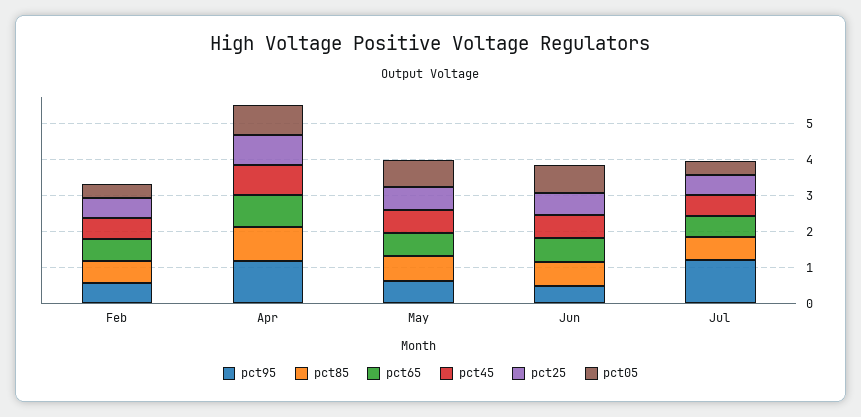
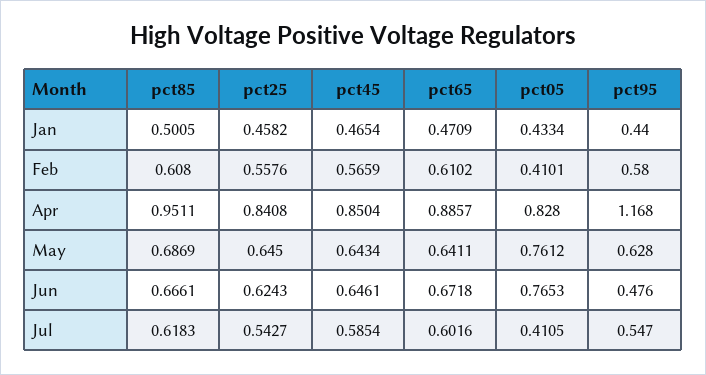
  {
    "pct95": {
      "Feb": 0.58,
      "Apr": 1.168,
      "May": 0.628,
      "Jun": 0.476,
-     "Jul": 1.25
+     "Jul": 0.547,
+     "Jan": 0.44
    },
    "pct85": {
      "Feb": 0.608,
      "Apr": 0.9511,
      "May": 0.6869,
      "Jun": 0.6661,
-     "Jul": 0.6183
+     "Jul": 0.6183,
+     "Jan": 0.5005
    },
    "pct65": {
      "Feb": 0.6102,
      "Apr": 0.8857,
      "May": 0.6411,
      "Jun": 0.6718,
-     "Jul": 0.6016
+     "Jul": 0.6016,
+     "Jan": 0.4709
    },
    "pct45": {
      "Feb": 0.5659,
      "Apr": 0.8504,
      "May": 0.6434,
      "Jun": 0.6461,
-     "Jul": 0.5854
+     "Jul": 0.5854,
+     "Jan": 0.4654
    },
    "pct25": {
      "Feb": 0.5576,
      "Apr": 0.8408,
      "May": 0.645,
      "Jun": 0.6243,
-     "Jul": 0.5427
+     "Jul": 0.5427,
+     "Jan": 0.4582
    },
    "pct05": {
      "Feb": 0.4101,
      "Apr": 0.828,
      "May": 0.7612,
      "Jun": 0.7653,
-     "Jul": 0.4105
+     "Jul": 0.4105,
+     "Jan": 0.4334
    }
  }

